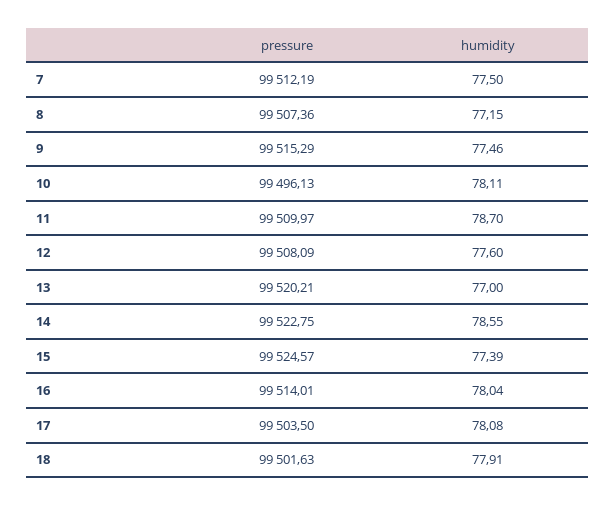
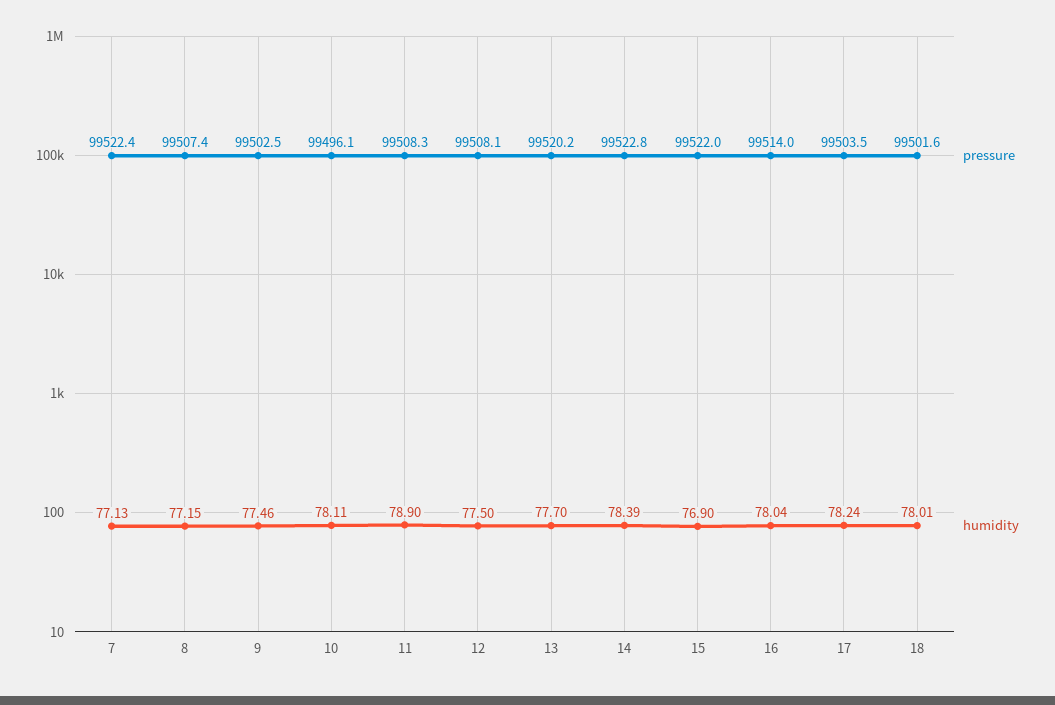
  {
    "pressure": {
-     "7": 99512.19,
+     "7": 99522.4,
      "8": 99507.36,
-     "9": 99515.29,
+     "9": 99502.5,
      "10": 99496.13,
-     "11": 99509.97,
+     "11": 99508.3,
      "12": 99508.09,
      "13": 99520.21,
      "14": 99522.75,
-     "15": 99524.57,
+     "15": 99522,
      "16": 99514.01,
      "17": 99503.5,
      "18": 99501.63
    },
    "humidity": {
-     "7": 77.5,
+     "7": 77.13,
      "8": 77.15,
      "9": 77.46,
      "10": 78.11,
-     "11": 78.7,
+     "11": 78.9,
-     "12": 77.6,
+     "12": 77.5,
-     "13": 77,
+     "13": 77.7,
-     "14": 78.55,
+     "14": 78.39,
-     "15": 77.39,
+     "15": 76.9,
      "16": 78.04,
-     "17": 78.08,
+     "17": 78.24,
-     "18": 77.91
+     "18": 78.01
    }
  }

